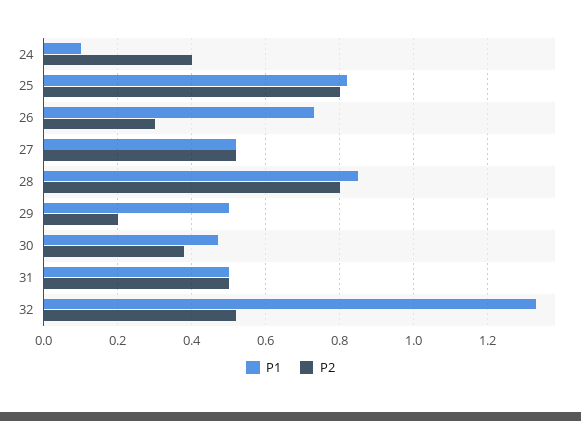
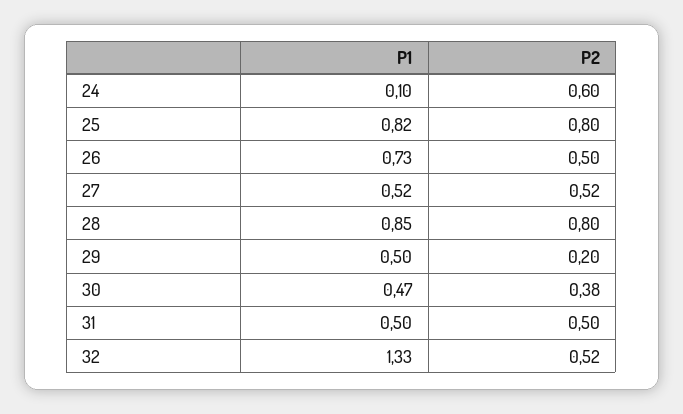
  {
    "P1": {
      "24": 0.1,
      "25": 0.82,
      "26": 0.73,
      "27": 0.52,
      "28": 0.85,
      "29": 0.5,
      "30": 0.47,
      "31": 0.5,
      "32": 1.33
    },
    "P2": {
-     "24": 0.4,
+     "24": 0.6,
      "25": 0.8,
-     "26": 0.3,
+     "26": 0.5,
      "27": 0.52,
      "28": 0.8,
      "29": 0.2,
      "30": 0.38,
      "31": 0.5,
      "32": 0.52
    }
  }

